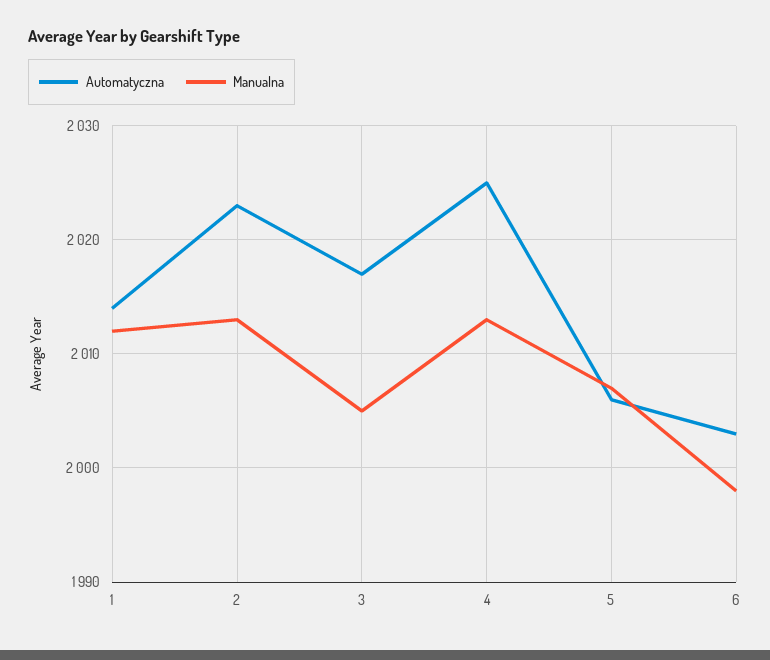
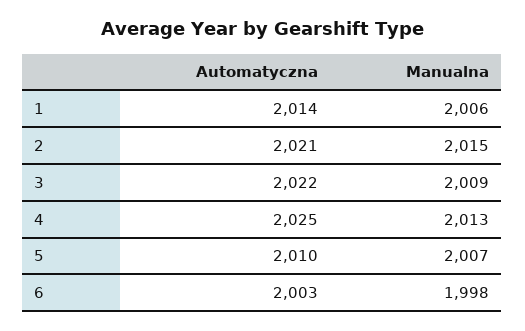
  {
    "Automatyczna": {
      "1": 2014,
-     "2": 2023,
+     "2": 2021,
-     "3": 2017,
+     "3": 2022,
      "4": 2025,
-     "5": 2006,
+     "5": 2010,
      "6": 2003
    },
    "Manualna": {
-     "1": 2012,
+     "1": 2006,
-     "2": 2013,
+     "2": 2015,
-     "3": 2005,
+     "3": 2009,
      "4": 2013,
      "5": 2007,
      "6": 1998
    }
  }

